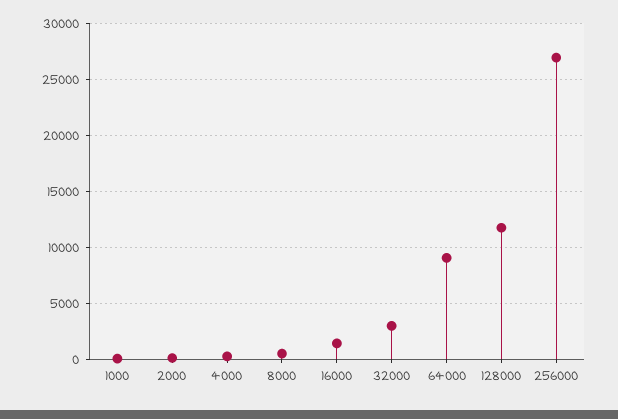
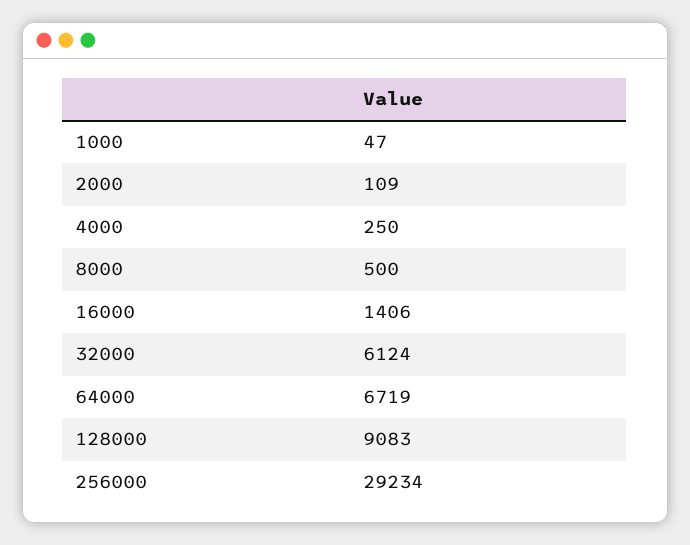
  {
    "1000": 47,
    "2000": 109,
    "4000": 250,
    "8000": 500,
    "16000": 1406,
-   "32000": 3000,
+   "32000": 6124,
-   "64000": 9000,
+   "64000": 6719,
-   "128000": 12000,
+   "128000": 9083,
-   "256000": 27000
+   "256000": 29234
  }

